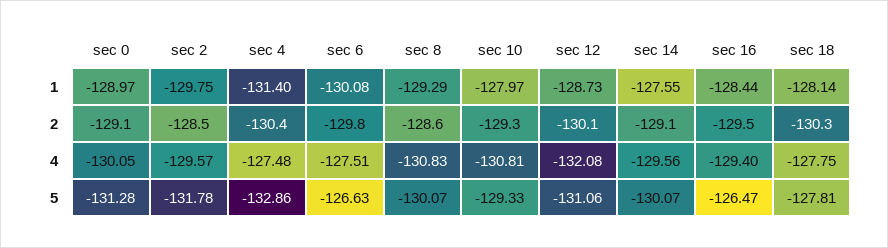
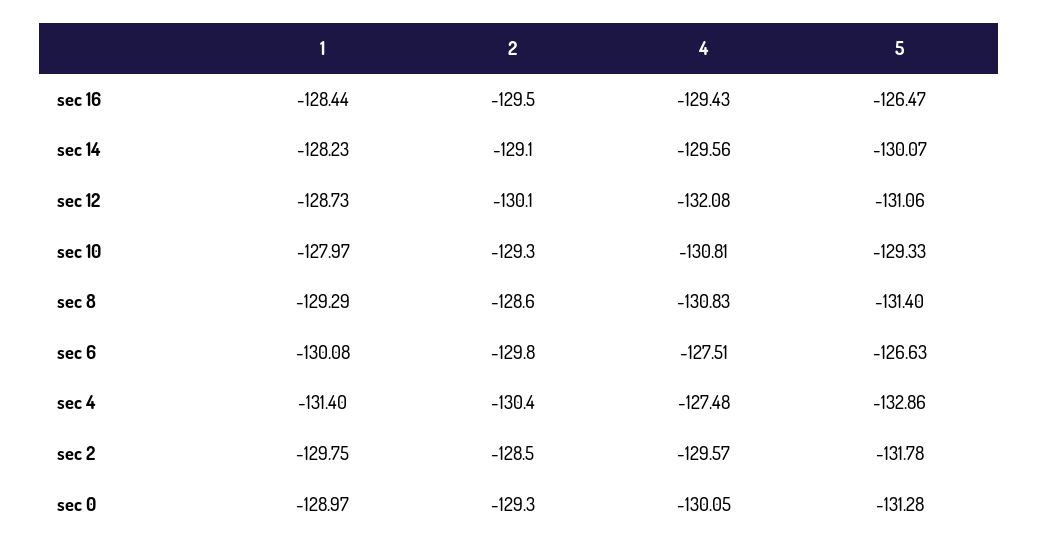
  {
    "sec 0": {
      "1": -128.97,
-     "2": -129.1,
+     "2": -129.3,
      "4": -130.05,
      "5": -131.28
    },
    "sec 2": {
      "1": -129.75,
      "2": -128.5,
      "4": -129.57,
      "5": -131.78
    },
    "sec 4": {
      "1": -131.4,
      "2": -130.4,
      "4": -127.48,
      "5": -132.86
    },
    "sec 6": {
      "1": -130.08,
      "2": -129.8,
      "4": -127.51,
      "5": -126.63
    },
    "sec 8": {
      "1": -129.29,
      "2": -128.6,
      "4": -130.83,
-     "5": -130.07
+     "5": -131.4
    },
    "sec 10": {
      "1": -127.97,
      "2": -129.3,
      "4": -130.81,
      "5": -129.33
    },
    "sec 12": {
      "1": -128.73,
      "2": -130.1,
      "4": -132.08,
      "5": -131.06
    },
    "sec 14": {
-     "1": -127.55,
+     "1": -128.23,
      "2": -129.1,
      "4": -129.56,
      "5": -130.07
    },
    "sec 16": {
      "1": -128.44,
      "2": -129.5,
-     "4": -129.4,
+     "4": -129.43,
      "5": -126.47
-   },
+   }
-   "sec 18": {
-     "1": -128.14,
-     "2": -130.3,
-     "4": -127.75,
-     "5": -127.81
-   }
  }

